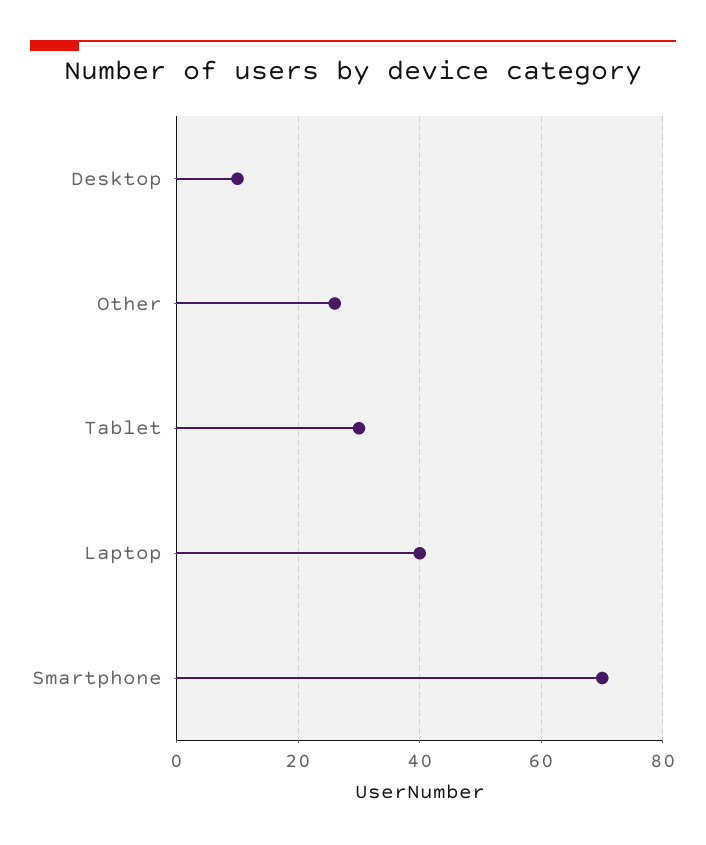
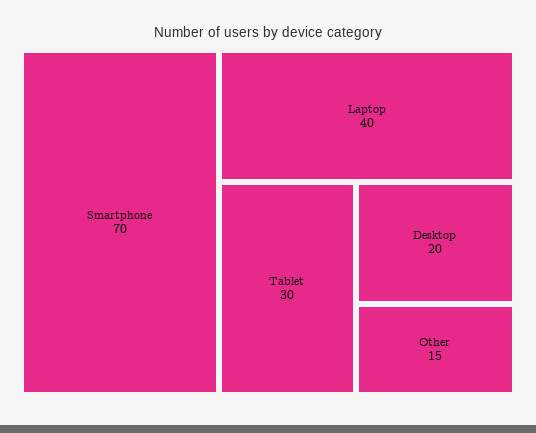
  {
-   "Desktop": 10,
+   "Desktop": 20,
-   "Other": 25,
+   "Other": 15,
    "Tablet": 30,
    "Laptop": 40,
    "Smartphone": 70
  }

